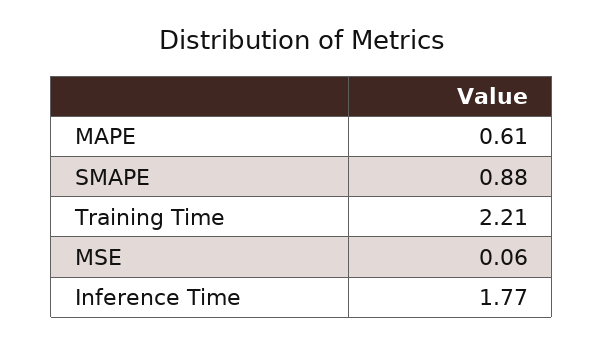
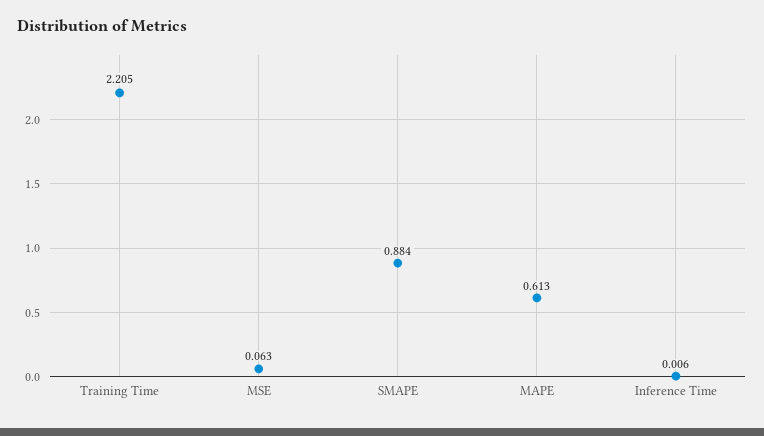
  {
    "MAPE": 0.613,
    "SMAPE": 0.884,
    "Training Time": 2.205,
    "MSE": 0.063,
-   "Inference Time": 1.77
+   "Inference Time": 0.006
  }

